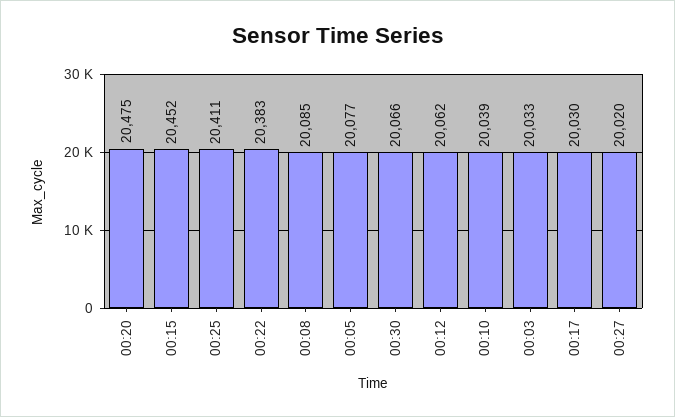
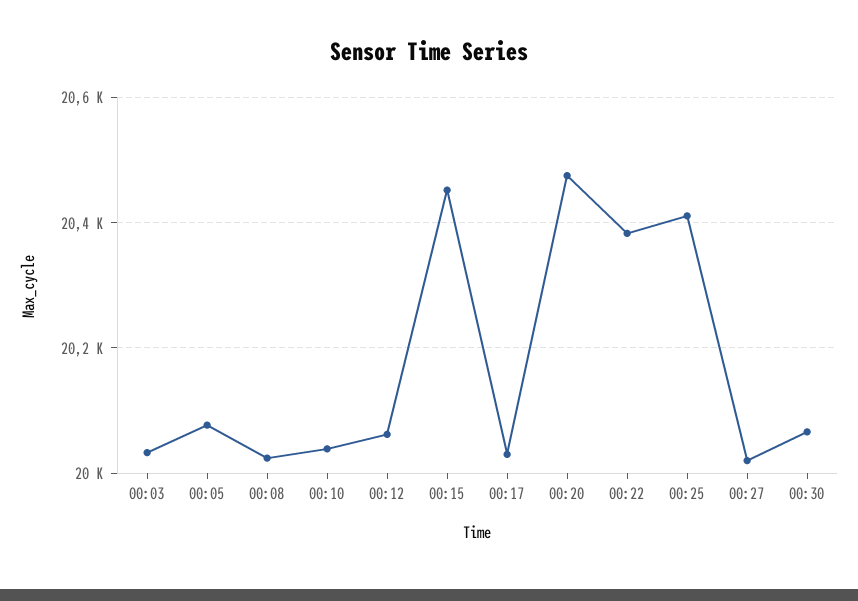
  {
    "00:20": 20475,
    "00:15": 20452,
    "00:25": 20411,
    "00:22": 20383,
-   "00:08": 20085,
+   "00:08": 20020,
    "00:05": 20077,
    "00:30": 20066,
    "00:12": 20062,
    "00:10": 20039,
    "00:03": 20033,
    "00:17": 20030,
    "00:27": 20020
  }

